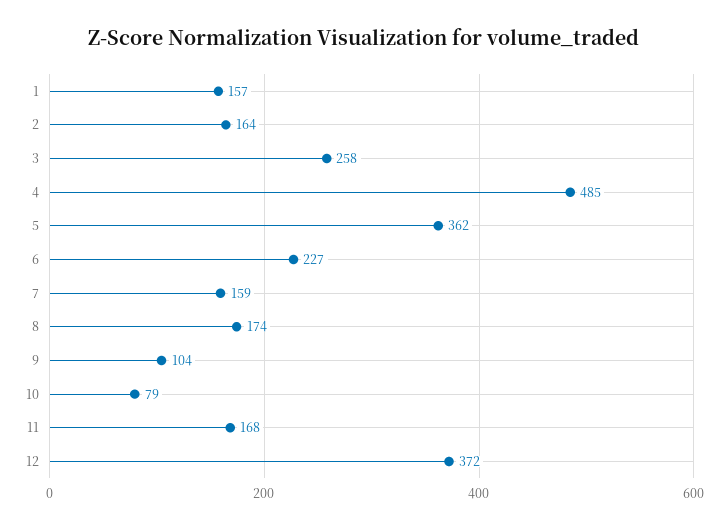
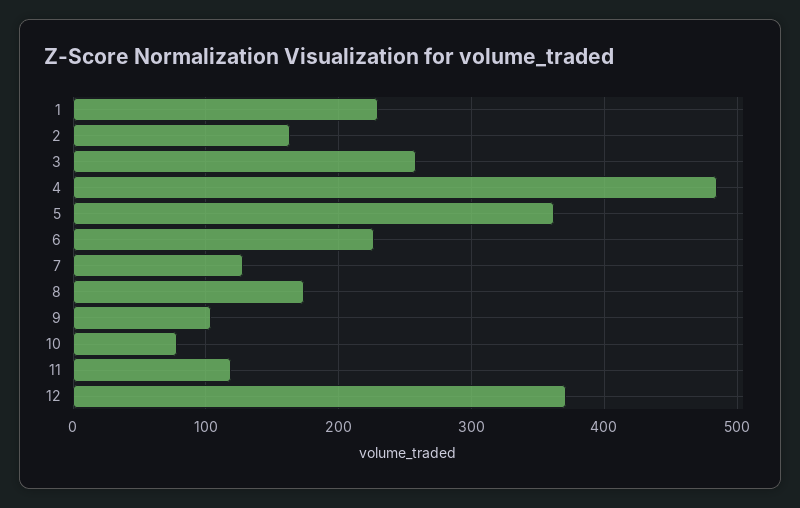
  {
-   "1": 157,
+   "1": 230,
    "2": 164,
    "3": 258,
    "4": 485,
    "5": 362,
    "6": 227,
-   "7": 159,
+   "7": 130,
    "8": 174,
    "9": 104,
    "10": 79,
-   "11": 168,
+   "11": 120,
    "12": 372
  }

